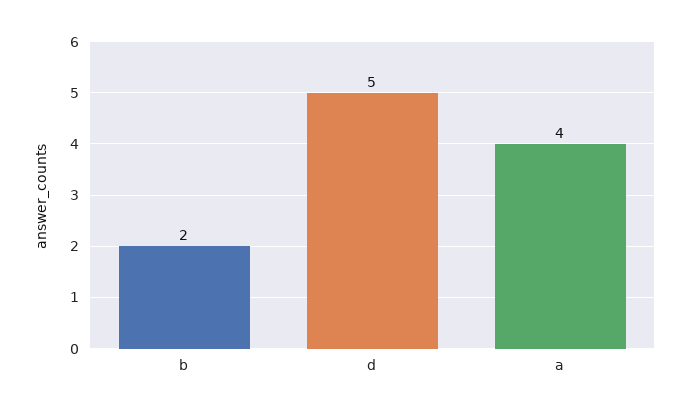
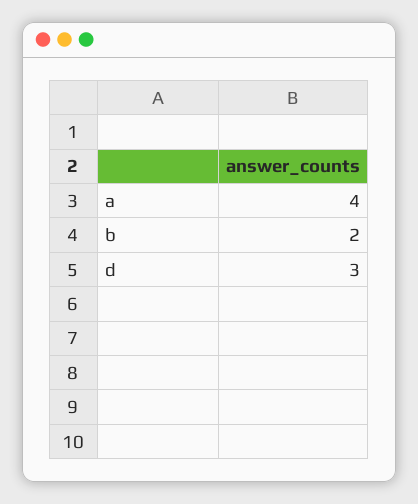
  {
    "b": 2,
-   "d": 5,
+   "d": 3,
    "a": 4
  }

